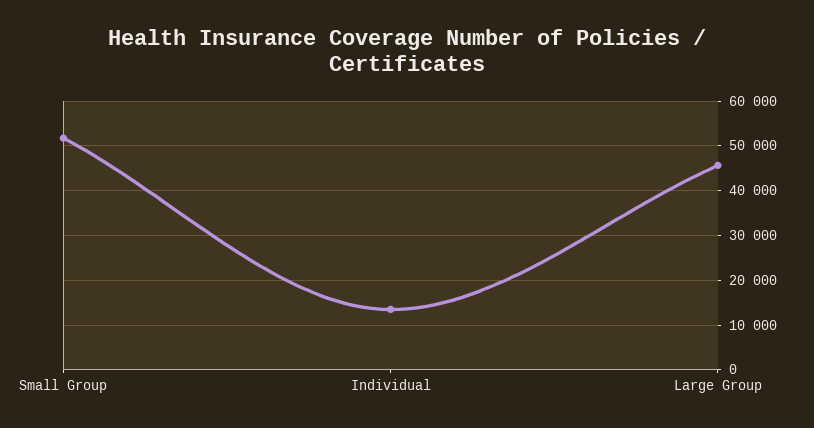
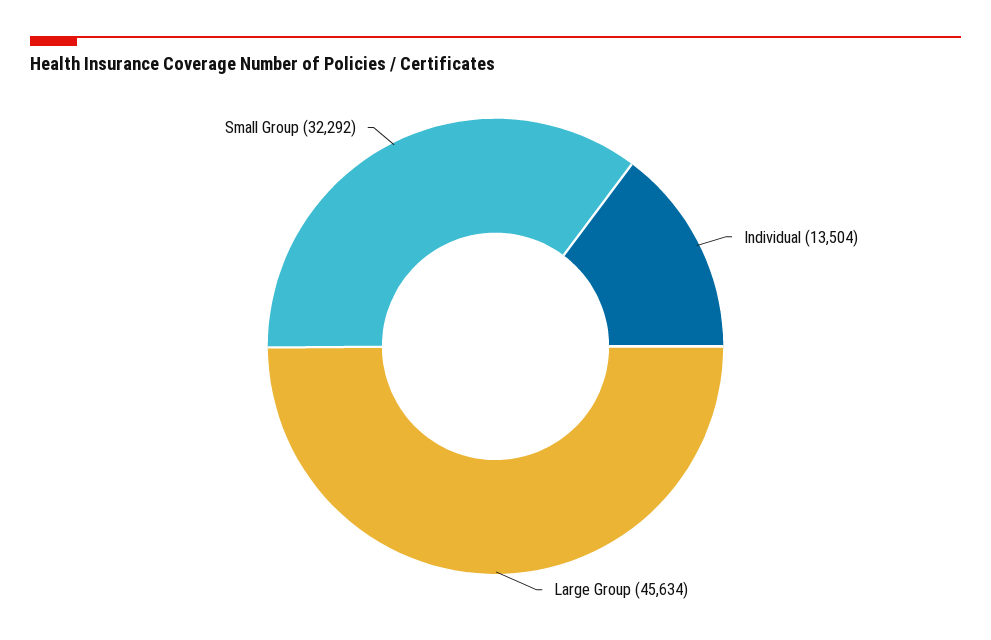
  {
-   "Small Group": 52000,
+   "Small Group": 32292,
    "Individual": 13504,
    "Large Group": 45634
  }

